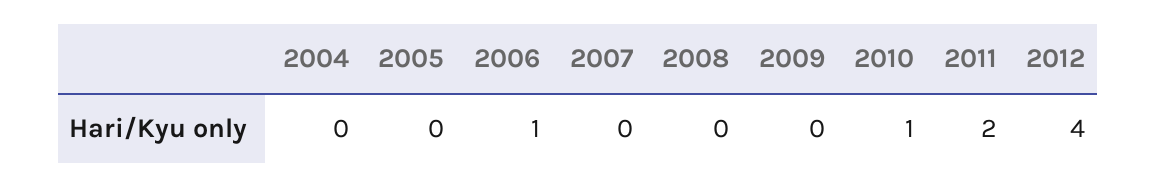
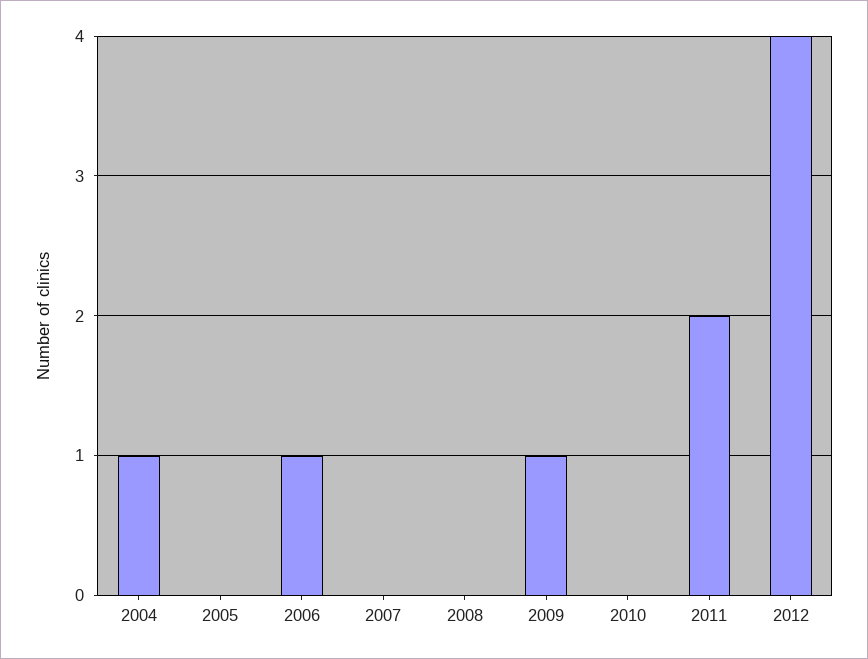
  {
-   "2004": 0,
+   "2004": 1,
    "2005": 0,
    "2006": 1,
    "2007": 0,
    "2008": 0,
-   "2009": 0,
+   "2009": 1,
-   "2010": 1,
+   "2010": 0,
    "2011": 2,
    "2012": 4
  }

